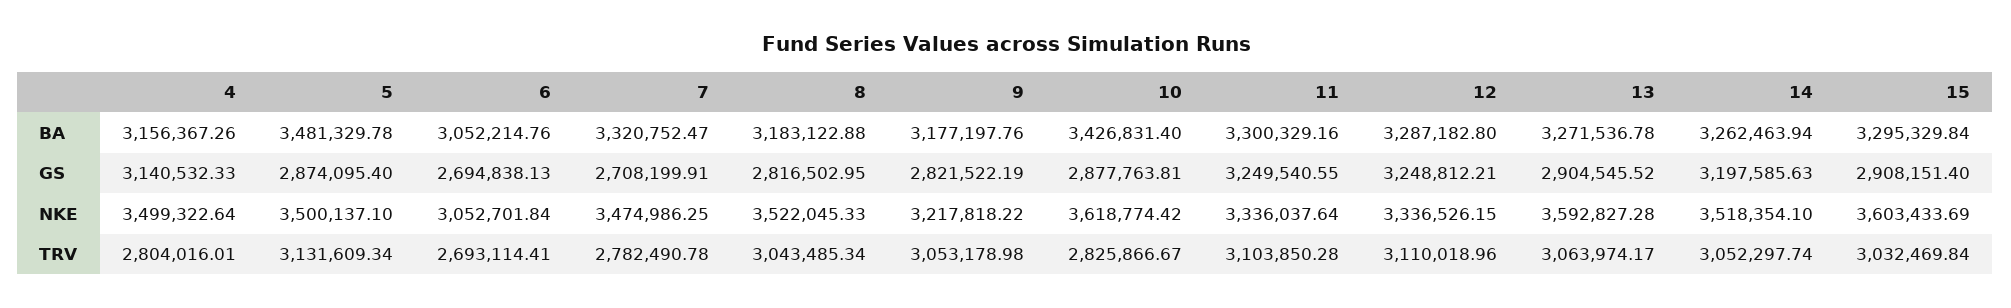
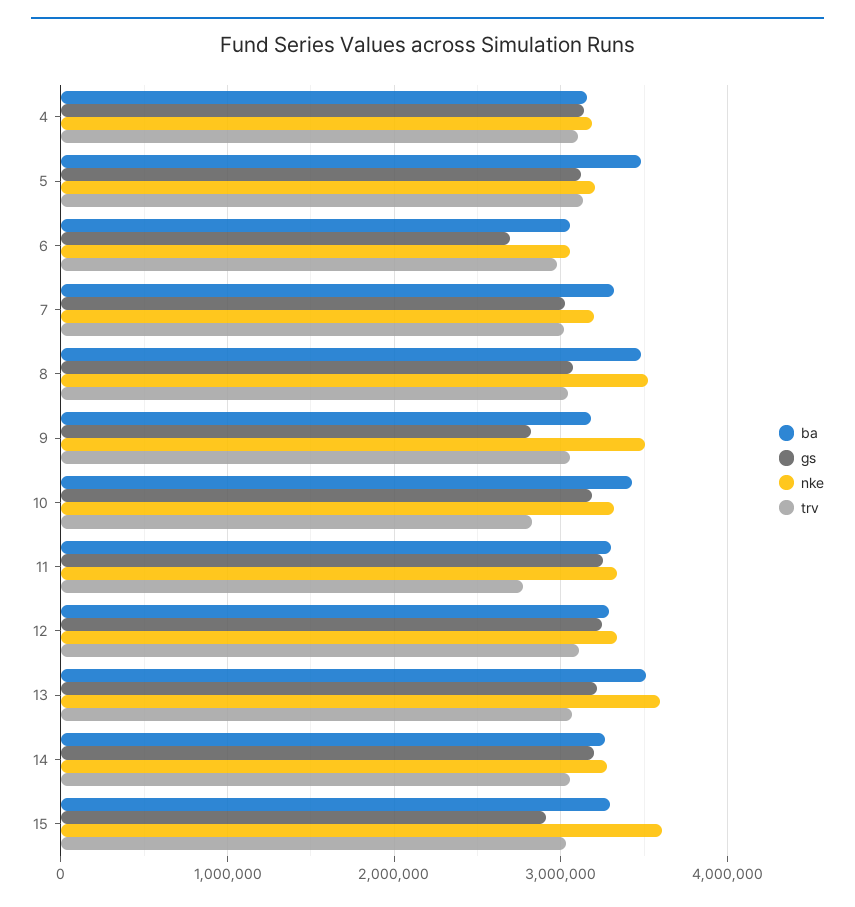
  {
    "BA": {
      "4": 3156367.26,
      "5": 3481329.78,
      "6": 3052214.76,
      "7": 3320752.47,
-     "8": 3183122.88,
+     "8": 3500000,
      "9": 3177197.76,
      "10": 3426831.4,
      "11": 3300329.16,
      "12": 3287182.8,
-     "13": 3271536.78,
+     "13": 3500000,
      "14": 3262463.94,
      "15": 3295329.84
    },
    "GS": {
      "4": 3140532.33,
-     "5": 2874095.4,
+     "5": 3100000,
      "6": 2694838.13,
-     "7": 2708199.91,
+     "7": 3000000,
-     "8": 2816502.95,
+     "8": 3100000,
      "9": 2821522.19,
-     "10": 2877763.81,
+     "10": 3200000,
      "11": 3249540.55,
      "12": 3248812.21,
-     "13": 2904545.52,
+     "13": 3200000,
      "14": 3197585.63,
      "15": 2908151.4
    },
    "NKE": {
-     "4": 3499322.64,
+     "4": 3200000,
-     "5": 3500137.1,
+     "5": 3200000,
      "6": 3052701.84,
-     "7": 3474986.25,
+     "7": 3200000,
      "8": 3522045.33,
-     "9": 3217818.22,
+     "9": 3500000,
-     "10": 3618774.42,
+     "10": 3300000,
      "11": 3336037.64,
      "12": 3336526.15,
      "13": 3592827.28,
-     "14": 3518354.1,
+     "14": 3300000,
      "15": 3603433.69
    },
    "TRV": {
-     "4": 2804016.01,
+     "4": 3100000,
      "5": 3131609.34,
-     "6": 2693114.41,
+     "6": 3000000,
-     "7": 2782490.78,
+     "7": 3000000,
      "8": 3043485.34,
      "9": 3053178.98,
      "10": 2825866.67,
-     "11": 3103850.28,
+     "11": 2800000,
      "12": 3110018.96,
      "13": 3063974.17,
      "14": 3052297.74,
      "15": 3032469.84
    }
  }

